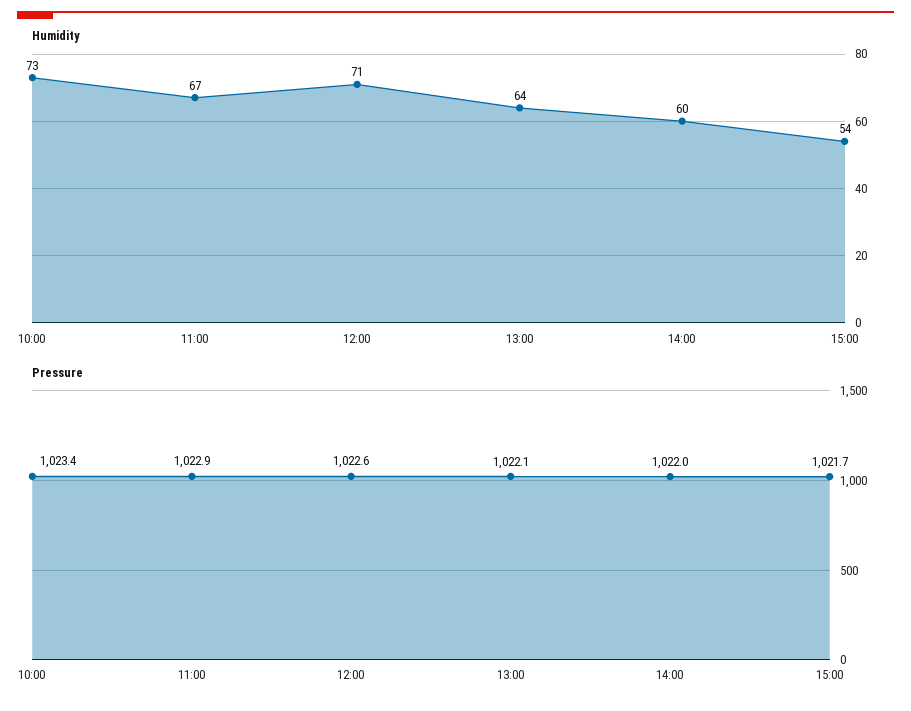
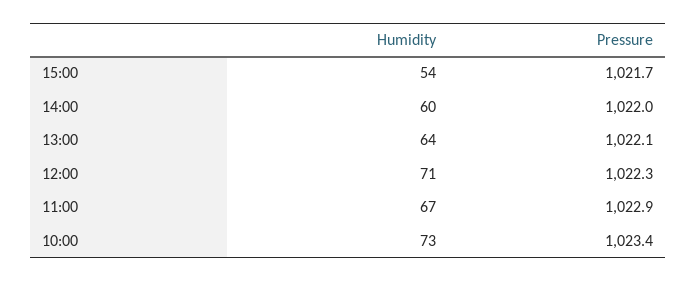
  {
    "Humidity": {
      "10:00": 73,
      "11:00": 67,
      "12:00": 71,
      "13:00": 64,
      "14:00": 60,
      "15:00": 54
    },
    "Pressure": {
      "10:00": 1023.4,
      "11:00": 1022.9,
-     "12:00": 1022.6,
+     "12:00": 1022.3,
      "13:00": 1022.1,
      "14:00": 1022,
      "15:00": 1021.7
    }
  }

